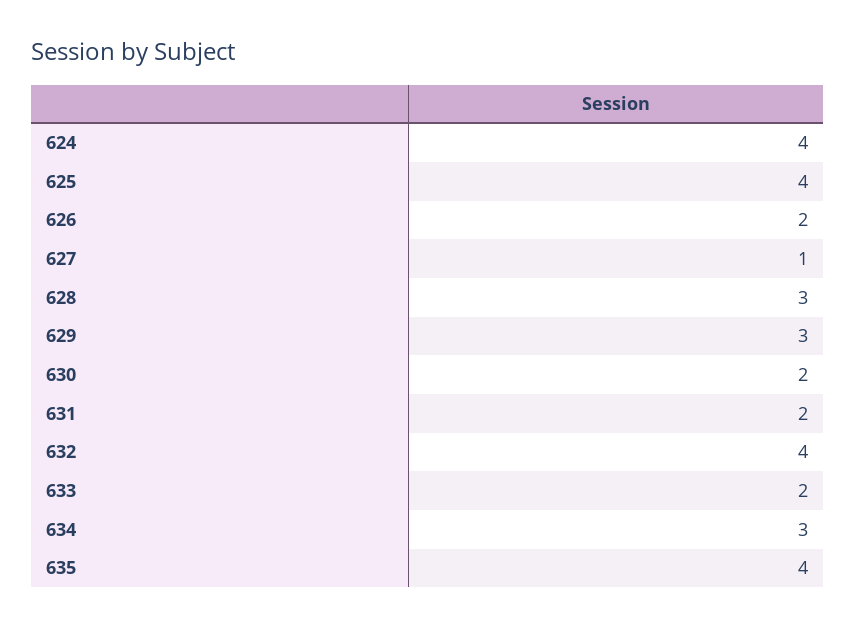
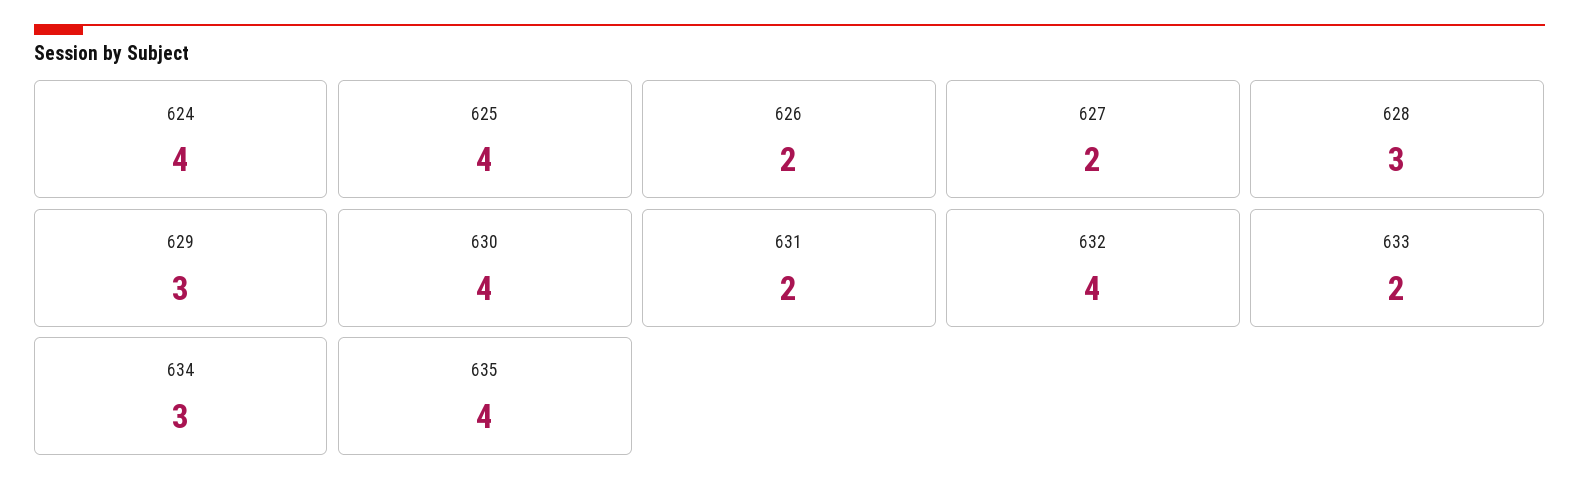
  {
    "624": 4,
    "625": 4,
    "626": 2,
-   "627": 1,
+   "627": 2,
    "628": 3,
    "629": 3,
-   "630": 2,
+   "630": 4,
    "631": 2,
    "632": 4,
    "633": 2,
    "634": 3,
    "635": 4
  }

